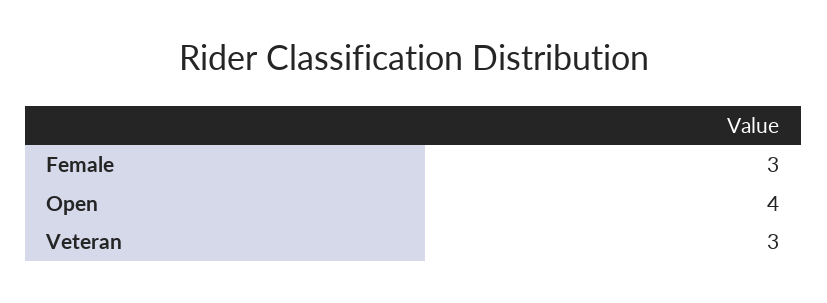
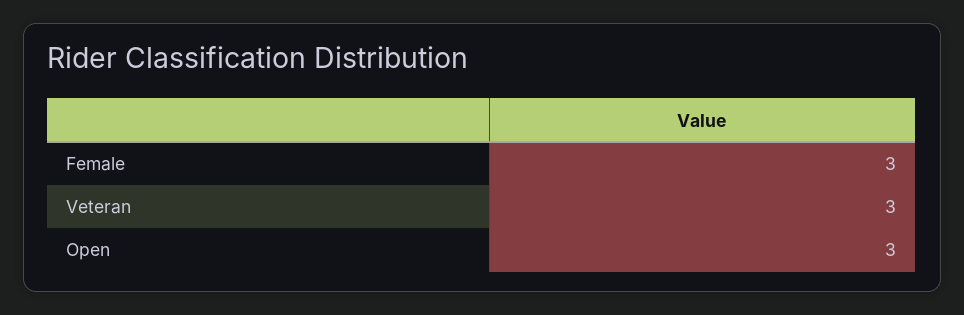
  {
    "Female": 3,
-   "Open": 4,
+   "Open": 3,
    "Veteran": 3
  }

